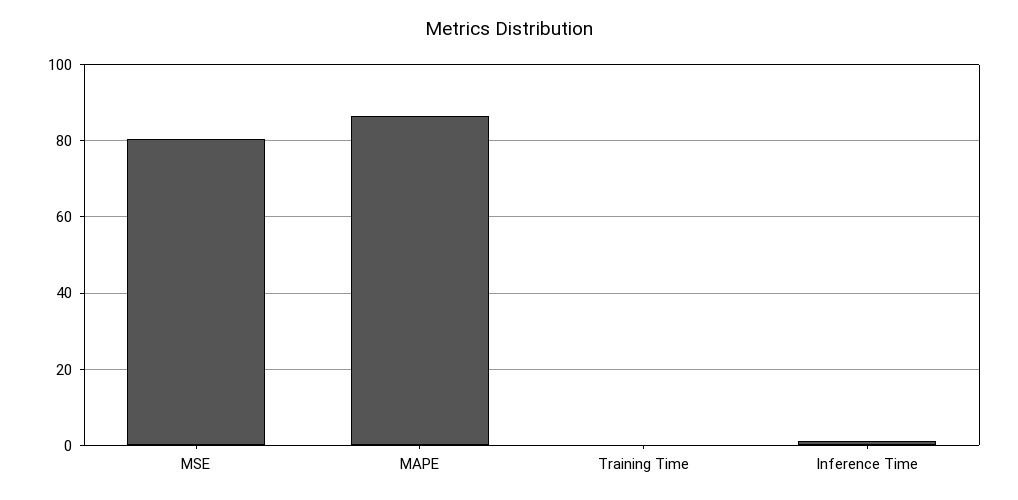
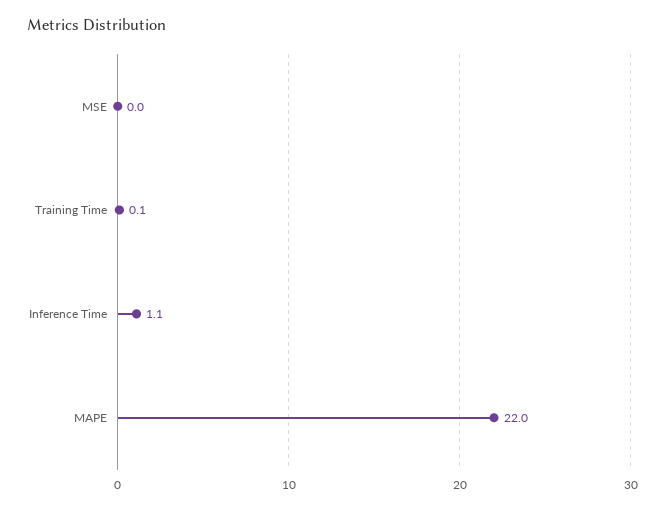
  {
-   "MSE": 80,
+   "MSE": 0,
-   "MAPE": 86,
+   "MAPE": 22,
    "Training Time": 0.1,
    "Inference Time": 1.1
  }

